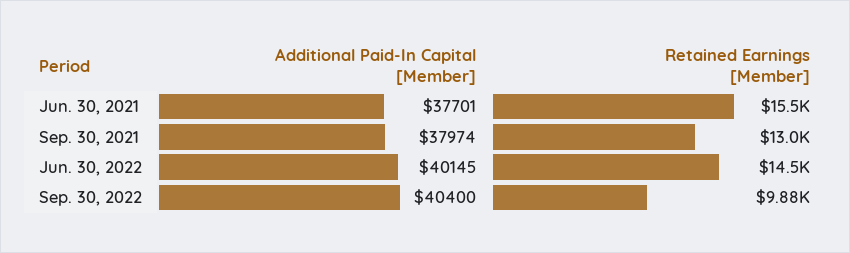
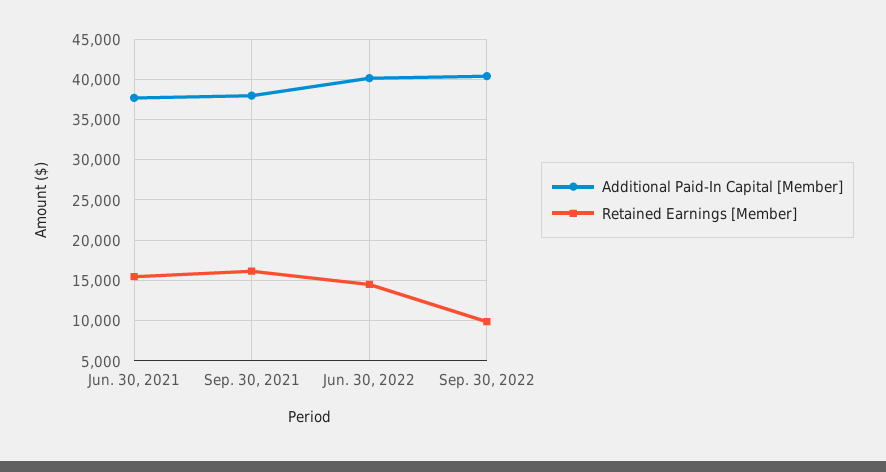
  {
    "Additional Paid-In Capital [Member]": {
      "Jun. 30, 2021": 37701,
      "Sep. 30, 2021": 37974,
      "Jun. 30, 2022": 40145,
      "Sep. 30, 2022": 40400
    },
    "Retained Earnings [Member]": {
      "Jun. 30, 2021": 15500,
-     "Sep. 30, 2021": 13000,
+     "Sep. 30, 2021": 16000,
      "Jun. 30, 2022": 14500,
      "Sep. 30, 2022": 9880
    }
  }

